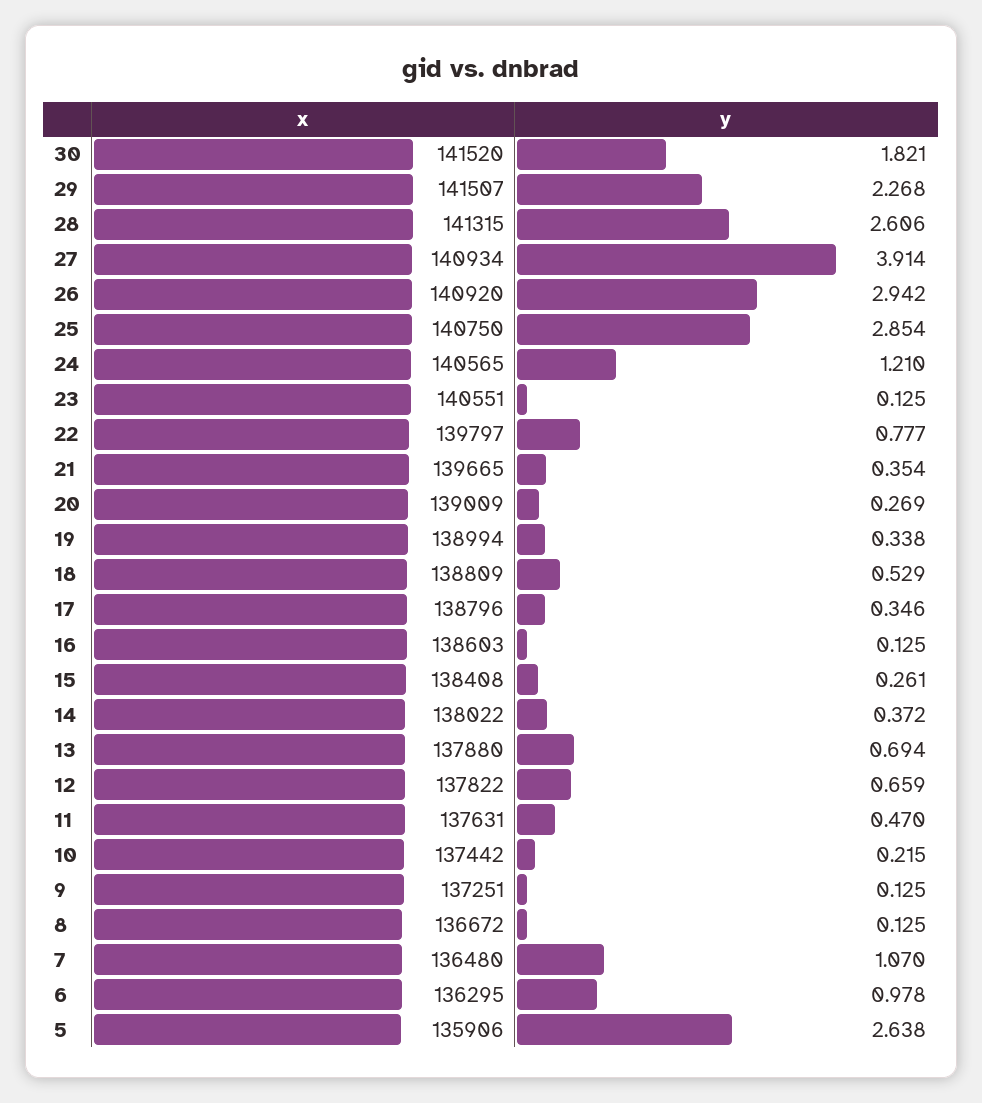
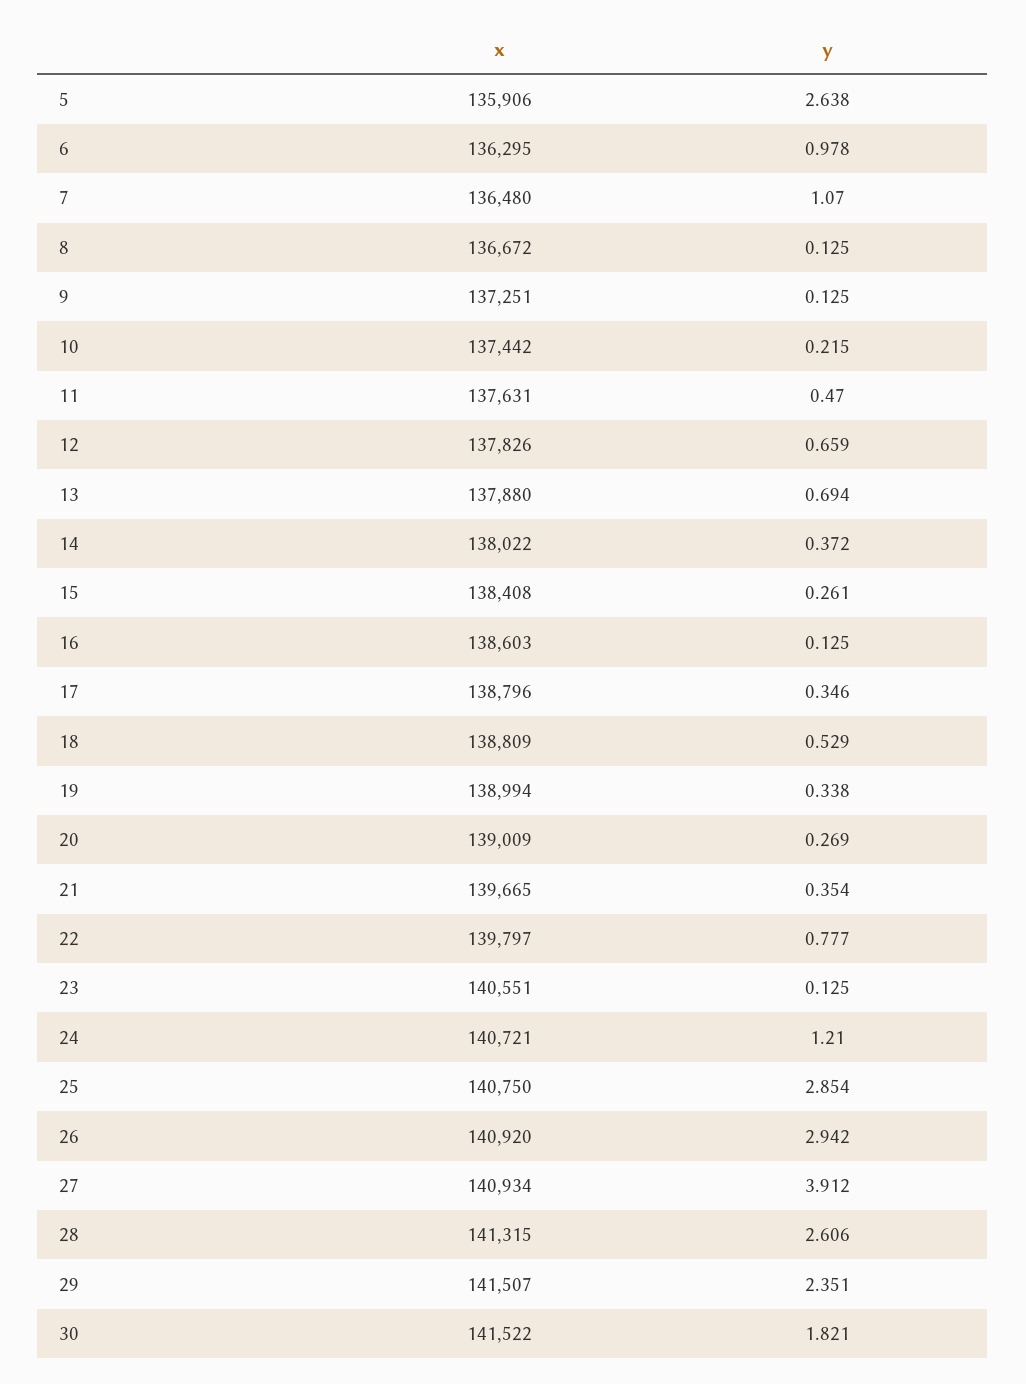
  {
    "x": {
-     "30": 141520,
+     "30": 141522,
      "29": 141507,
      "28": 141315,
      "27": 140934,
      "26": 140920,
      "25": 140750,
-     "24": 140565,
+     "24": 140721,
      "23": 140551,
      "22": 139797,
      "21": 139665,
      "20": 139009,
      "19": 138994,
      "18": 138809,
      "17": 138796,
      "16": 138603,
      "15": 138408,
      "14": 138022,
      "13": 137880,
-     "12": 137822,
+     "12": 137826,
      "11": 137631,
      "10": 137442,
      "9": 137251,
      "8": 136672,
      "7": 136480,
      "6": 136295,
      "5": 135906
    },
    "y": {
      "30": 1.821,
-     "29": 2.268,
+     "29": 2.351,
      "28": 2.606,
-     "27": 3.914,
+     "27": 3.912,
      "26": 2.942,
      "25": 2.854,
      "24": 1.21,
      "23": 0.125,
      "22": 0.777,
      "21": 0.354,
      "20": 0.269,
      "19": 0.338,
      "18": 0.529,
      "17": 0.346,
      "16": 0.125,
      "15": 0.261,
      "14": 0.372,
      "13": 0.694,
      "12": 0.659,
      "11": 0.47,
      "10": 0.215,
      "9": 0.125,
      "8": 0.125,
      "7": 1.07,
      "6": 0.978,
      "5": 2.638
    }
  }

